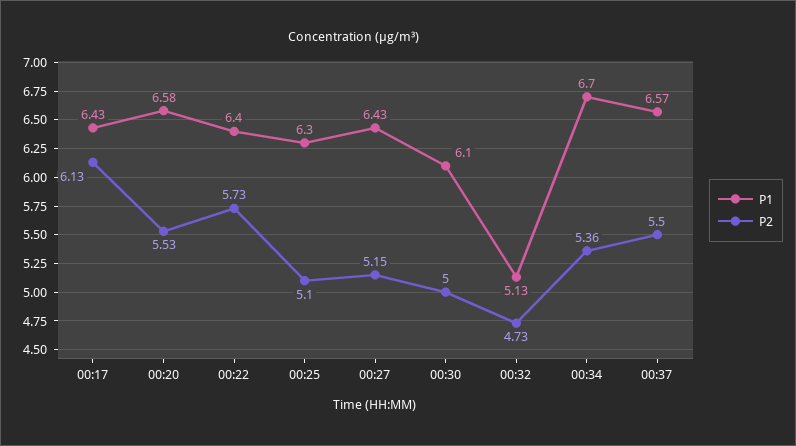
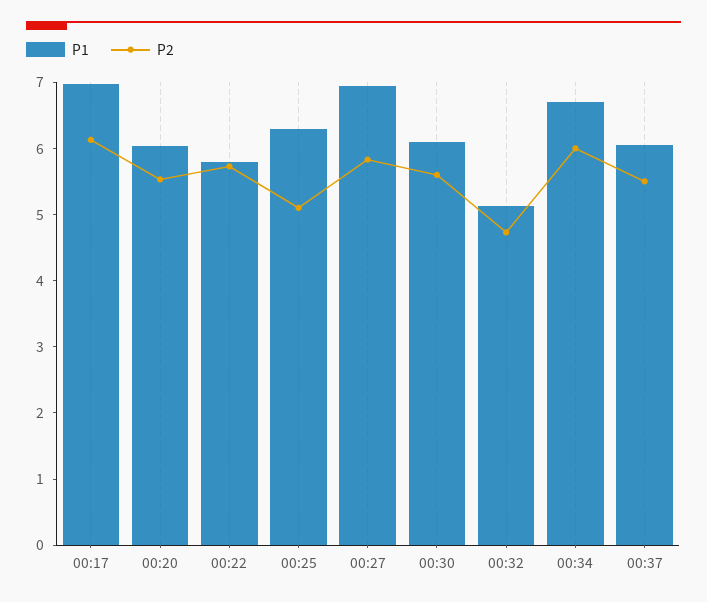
  {
    "P1": {
-     "00:17": 6.43,
+     "00:17": 7,
-     "00:20": 6.58,
+     "00:20": 6,
-     "00:22": 6.4,
+     "00:22": 5.8,
      "00:25": 6.3,
-     "00:27": 6.43,
+     "00:27": 7,
      "00:30": 6.1,
      "00:32": 5.13,
      "00:34": 6.7,
-     "00:37": 6.57
+     "00:37": 6
    },
    "P2": {
      "00:17": 6.13,
      "00:20": 5.53,
      "00:22": 5.73,
      "00:25": 5.1,
-     "00:27": 5.15,
+     "00:27": 5.8,
-     "00:30": 5,
+     "00:30": 5.6,
      "00:32": 4.73,
-     "00:34": 5.36,
+     "00:34": 6,
      "00:37": 5.5
    }
  }

